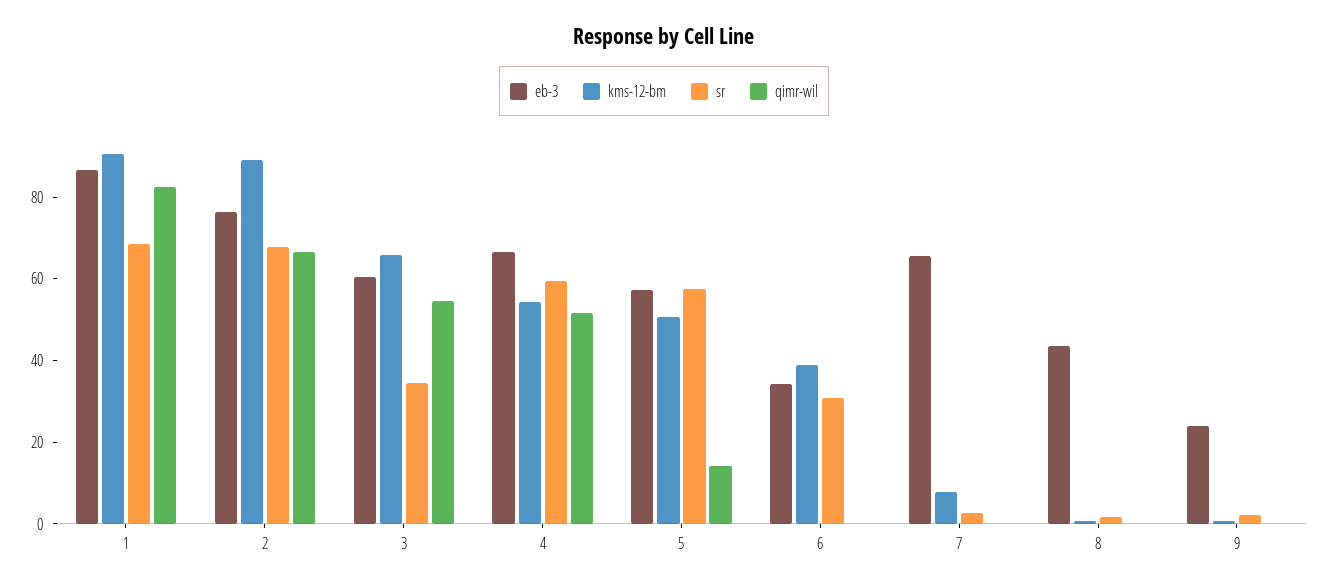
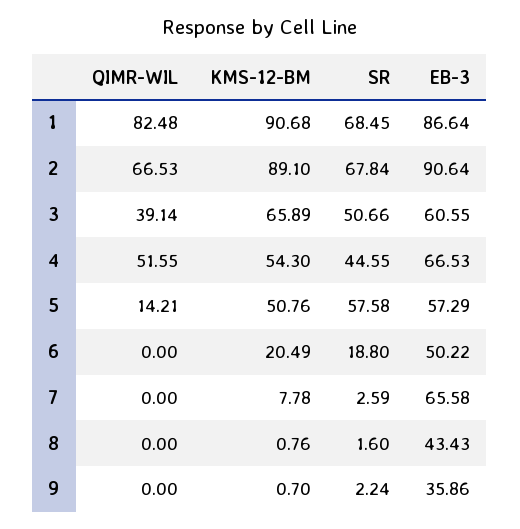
  {
    "eb-3": {
      "1": 86.64,
-     "2": 75,
+     "2": 90.64,
      "3": 60.55,
      "4": 66.53,
      "5": 57.29,
-     "6": 35,
+     "6": 50.22,
      "7": 65.58,
      "8": 43.43,
-     "9": 25
+     "9": 35.86
    },
    "kms-12-bm": {
      "1": 90.68,
      "2": 89.1,
      "3": 65.89,
      "4": 54.3,
      "5": 50.76,
-     "6": 40,
+     "6": 20.49,
      "7": 7.78,
      "8": 0.76,
      "9": 0.7
    },
    "sr": {
      "1": 68.45,
      "2": 67.84,
-     "3": 35,
+     "3": 50.66,
-     "4": 60,
+     "4": 44.55,
      "5": 57.58,
-     "6": 30,
+     "6": 18.8,
      "7": 2.59,
      "8": 1.6,
      "9": 2.24
    },
    "qimr-wil": {
      "1": 82.48,
      "2": 66.53,
-     "3": 55,
+     "3": 39.14,
      "4": 51.55,
      "5": 14.21,
      "6": 0,
      "7": 0,
      "8": 0,
      "9": 0
    }
  }

